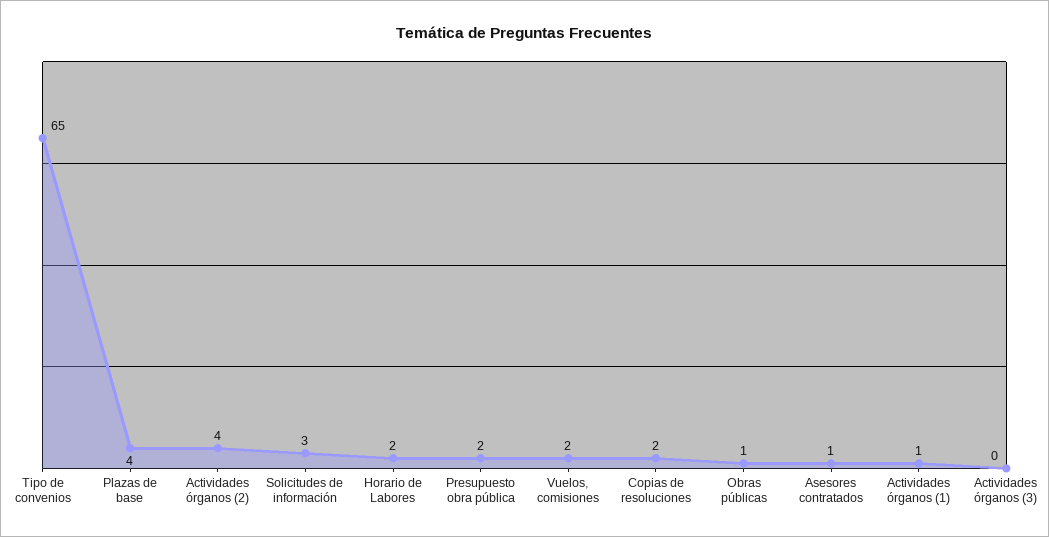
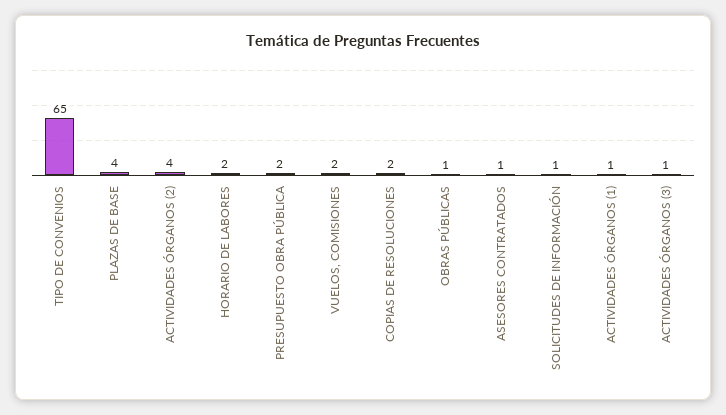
  {
    "Tipo de convenios": 65,
    "Plazas de base": 4,
    "Actividades órganos (2)": 4,
-   "Solicitudes de información": 3,
+   "Solicitudes de información": 1,
    "Horario de Labores": 2,
    "Presupuesto obra pública": 2,
    "Vuelos, comisiones": 2,
    "Copias de resoluciones": 2,
    "Obras públicas": 1,
    "Asesores contratados": 1,
    "Actividades órganos (1)": 1,
-   "Actividades órganos (3)": 0
+   "Actividades órganos (3)": 1
  }

